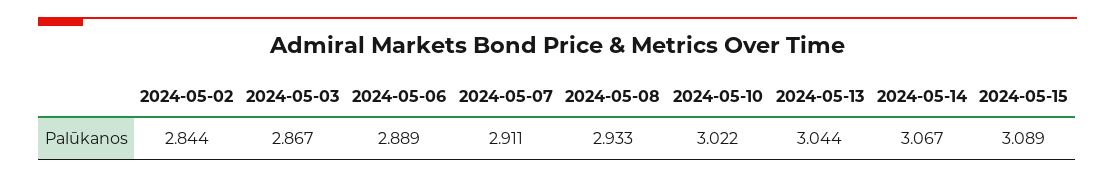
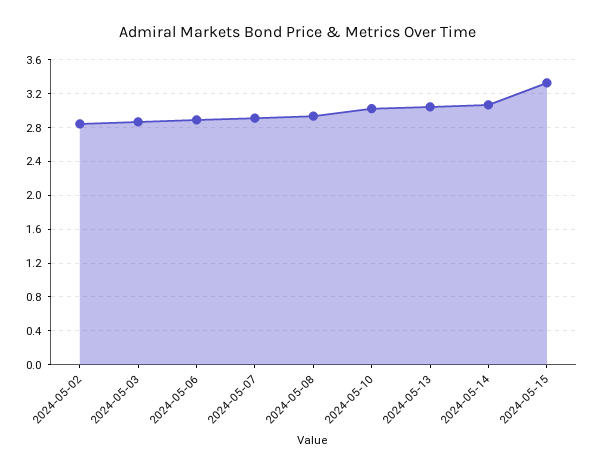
  {
    "2024-05-02": 2.844,
    "2024-05-03": 2.867,
    "2024-05-06": 2.889,
    "2024-05-07": 2.911,
    "2024-05-08": 2.933,
    "2024-05-10": 3.022,
    "2024-05-13": 3.044,
    "2024-05-14": 3.067,
-   "2024-05-15": 3.089
+   "2024-05-15": 3.3
  }

